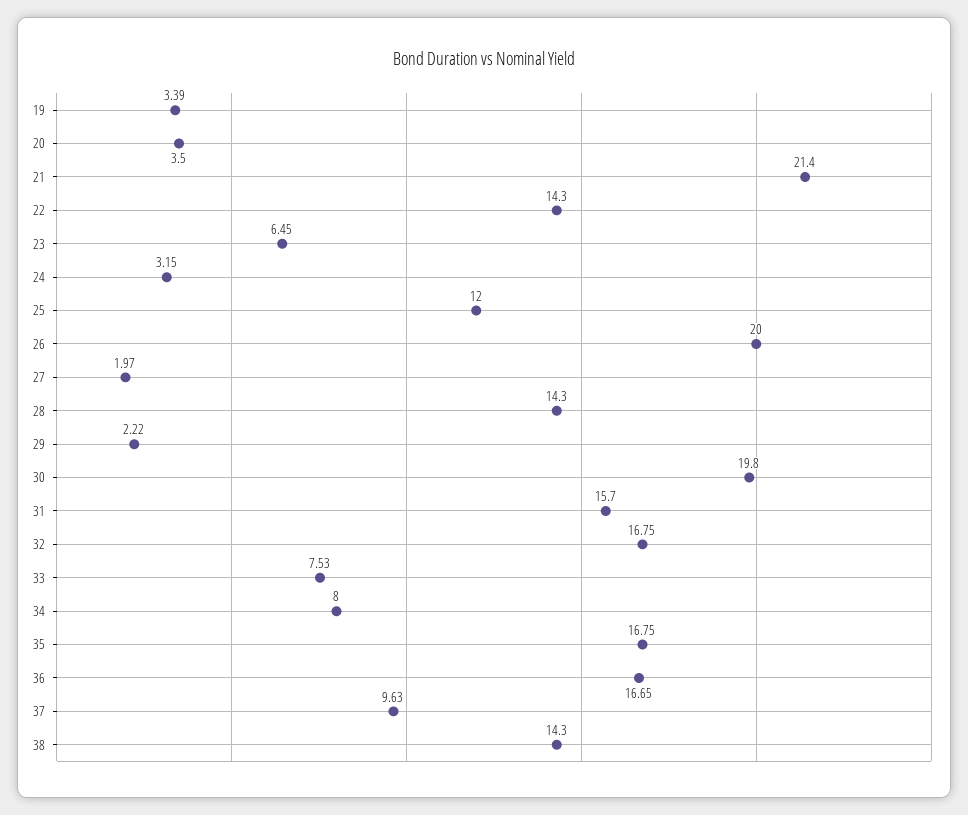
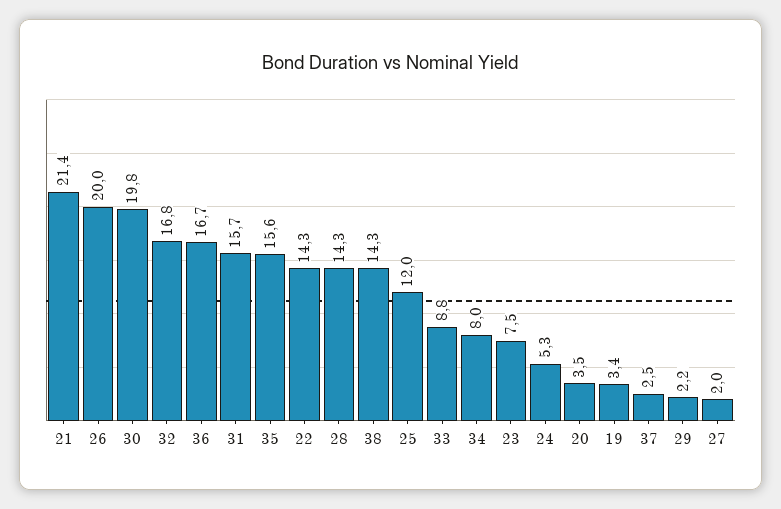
  {
    "19": 3.39,
    "20": 3.5,
    "21": 21.4,
    "22": 14.3,
-   "23": 6.45,
+   "23": 7.5,
-   "24": 3.15,
+   "24": 5.3,
    "25": 12,
    "26": 20,
    "27": 1.97,
    "28": 14.3,
    "29": 2.22,
    "30": 19.8,
    "31": 15.7,
    "32": 16.75,
-   "33": 7.53,
+   "33": 8.8,
    "34": 8,
-   "35": 16.75,
+   "35": 15.6,
    "36": 16.65,
-   "37": 9.63,
+   "37": 2.5,
    "38": 14.3
  }

